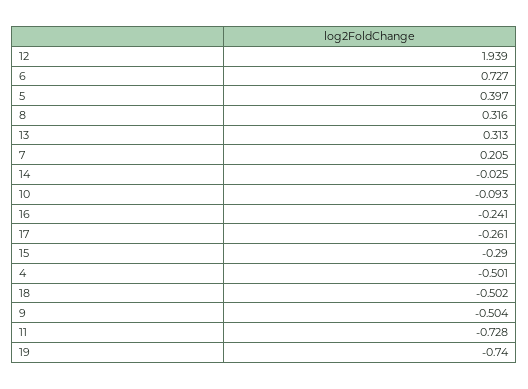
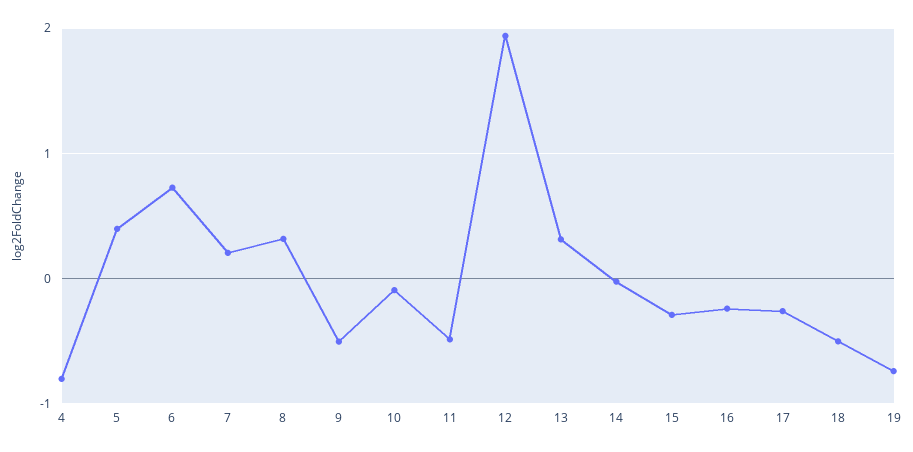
  {
    "12": 1.939,
    "6": 0.727,
    "5": 0.397,
    "8": 0.316,
    "13": 0.313,
    "7": 0.205,
    "14": -0.025,
    "10": -0.093,
    "16": -0.241,
    "17": -0.261,
    "15": -0.29,
-   "4": -0.501,
+   "4": -0.8,
    "18": -0.502,
    "9": -0.504,
-   "11": -0.728,
+   "11": -0.5,
    "19": -0.74
  }

